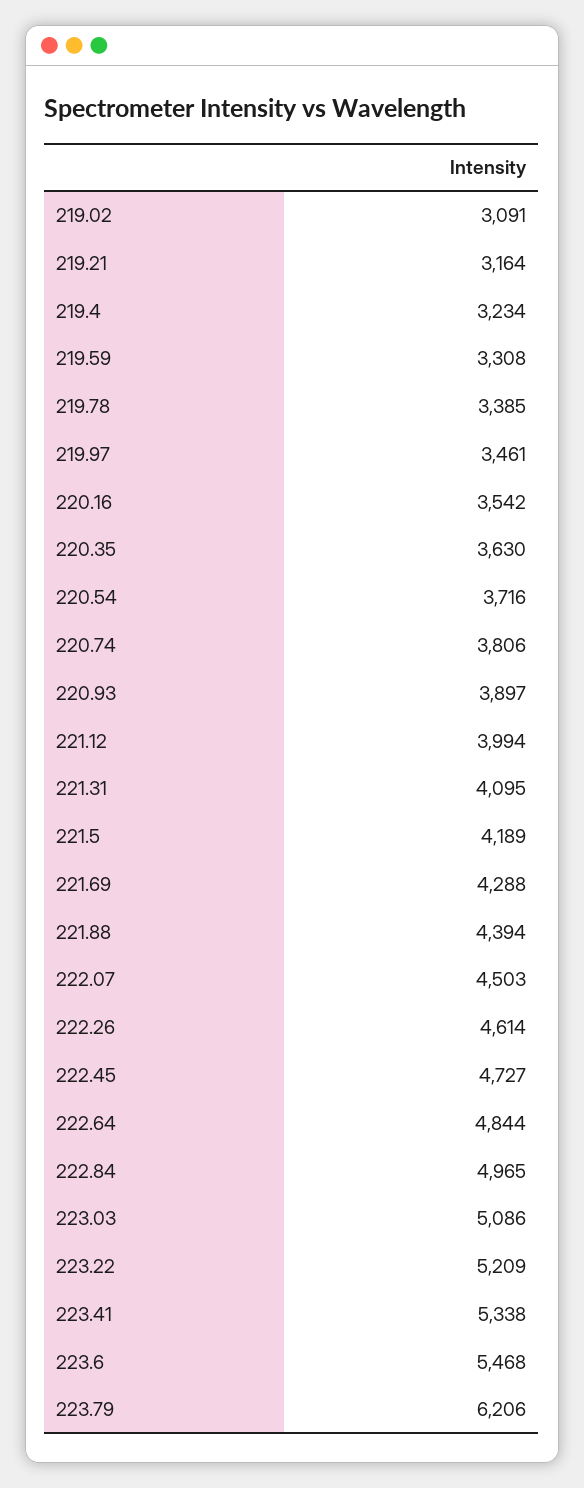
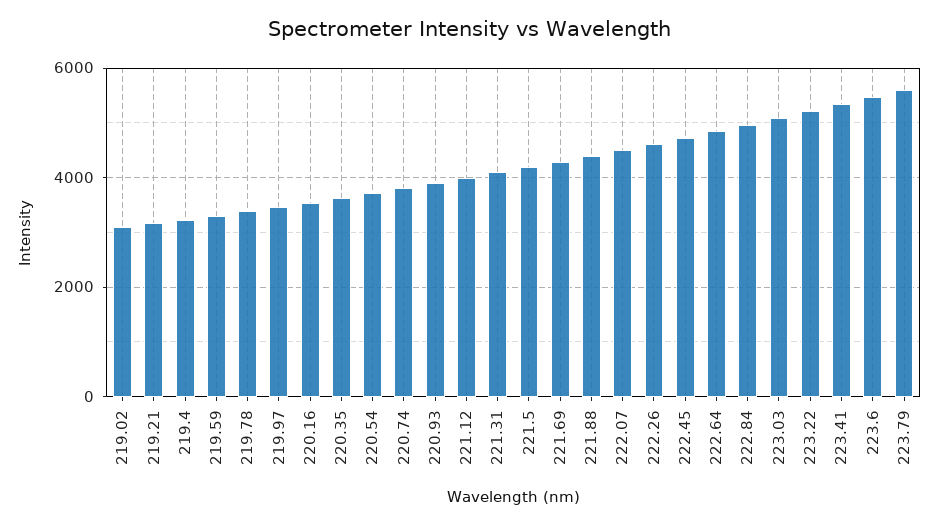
  {
    "219.02": 3091,
    "219.21": 3164,
    "219.4": 3234,
    "219.59": 3308,
    "219.78": 3385,
    "219.97": 3461,
    "220.16": 3542,
    "220.35": 3630,
    "220.54": 3716,
    "220.74": 3806,
    "220.93": 3897,
    "221.12": 3994,
    "221.31": 4095,
    "221.5": 4189,
    "221.69": 4288,
    "221.88": 4394,
    "222.07": 4503,
    "222.26": 4614,
    "222.45": 4727,
    "222.64": 4844,
    "222.84": 4965,
    "223.03": 5086,
    "223.22": 5209,
    "223.41": 5338,
    "223.6": 5468,
-   "223.79": 6206
+   "223.79": 5600
  }

